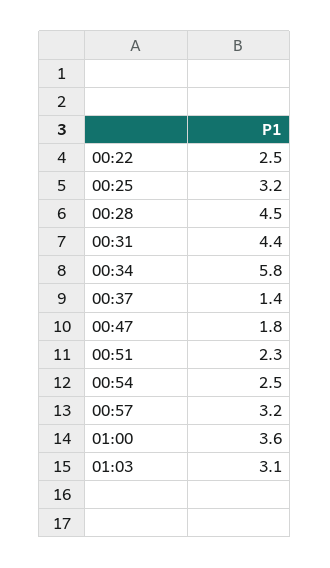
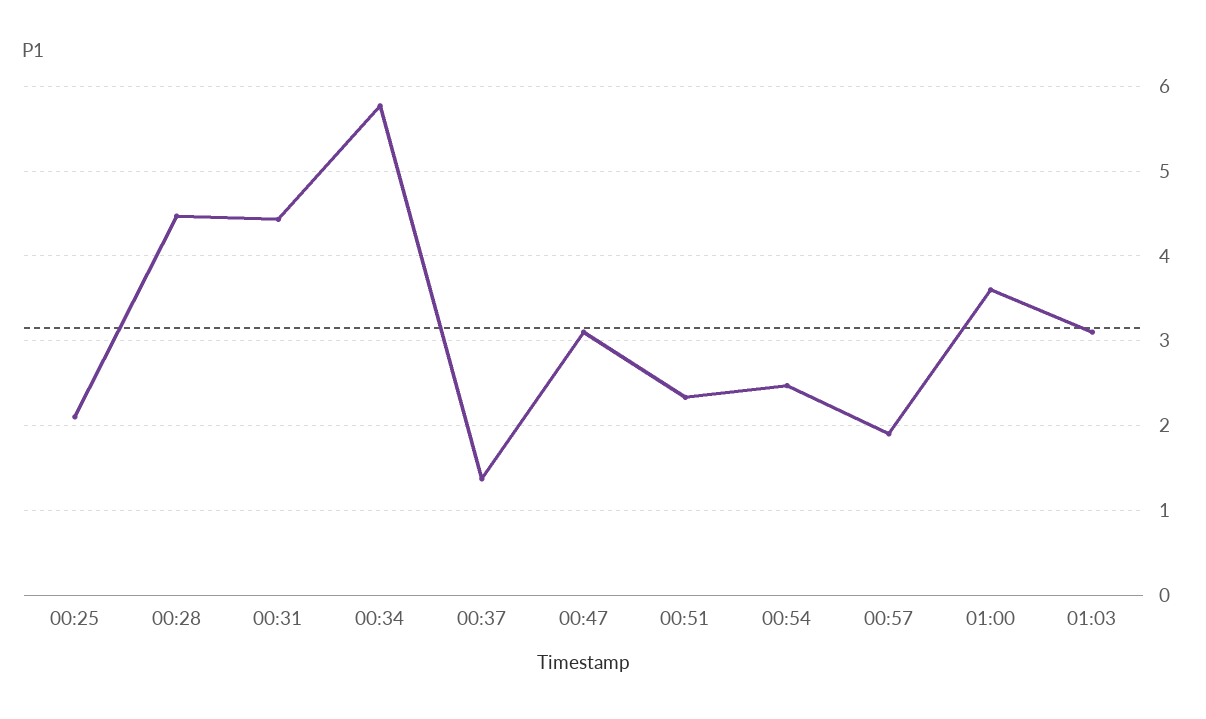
  {
-   "00:22": 2.5,
-   "00:25": 3.2,
+   "00:25": 2.1,
    "00:28": 4.5,
    "00:31": 4.4,
    "00:34": 5.8,
    "00:37": 1.4,
-   "00:47": 1.8,
+   "00:47": 3.1,
    "00:51": 2.3,
    "00:54": 2.5,
-   "00:57": 3.2,
+   "00:57": 1.9,
    "01:00": 3.6,
    "01:03": 3.1
  }

